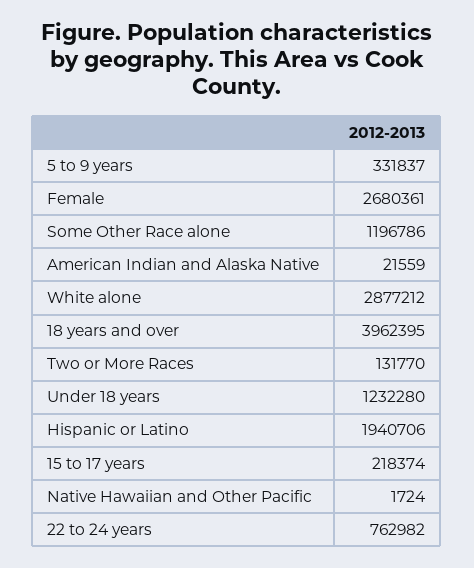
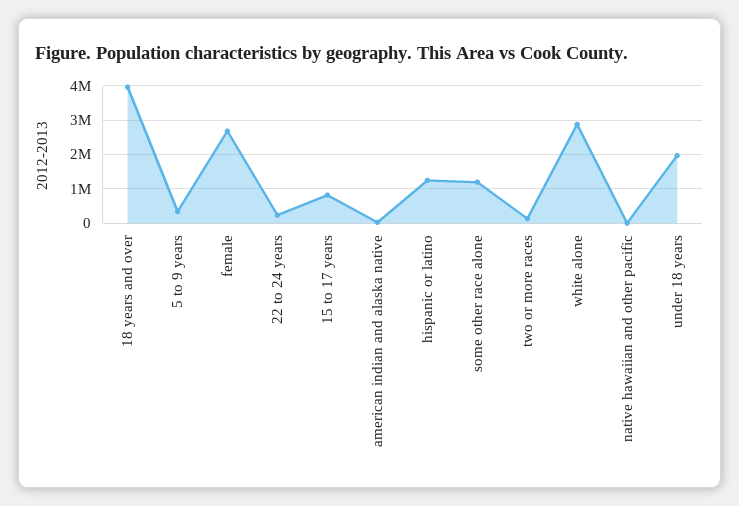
  {
    "5 to 9 years": 331837,
    "Female": 2680361,
    "Some Other Race alone": 1196786,
    "American Indian and Alaska Native": 21559,
    "White alone": 2877212,
    "18 years and over": 3962395,
    "Two or More Races": 131770,
-   "Under 18 years": 1232280,
+   "Under 18 years": 2000000,
-   "Hispanic or Latino": 1940706,
+   "Hispanic or Latino": 1200000,
-   "15 to 17 years": 218374,
+   "15 to 17 years": 800000,
    "Native Hawaiian and Other Pacific": 1724,
-   "22 to 24 years": 762982
+   "22 to 24 years": 200000
  }

